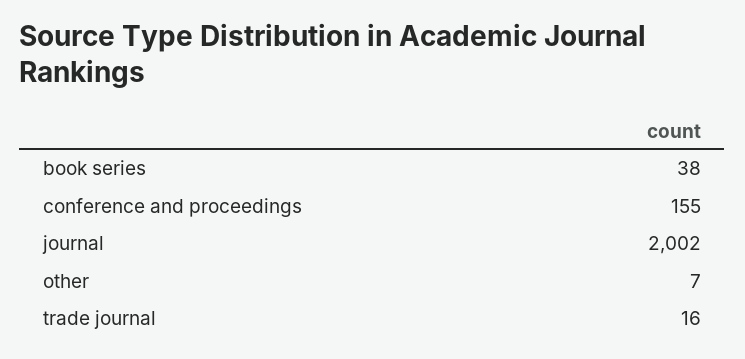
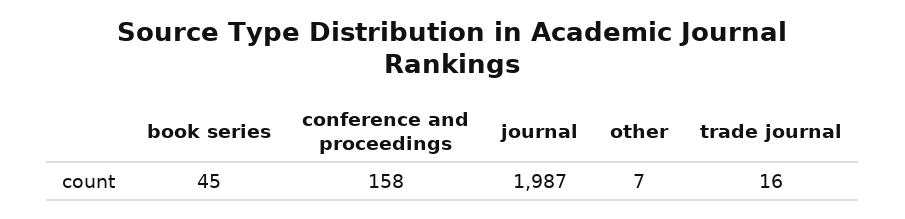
  {
-   "book series": 38,
+   "book series": 45,
-   "conference and proceedings": 155,
+   "conference and proceedings": 158,
-   "journal": 2002,
+   "journal": 1987,
    "other": 7,
    "trade journal": 16
  }

